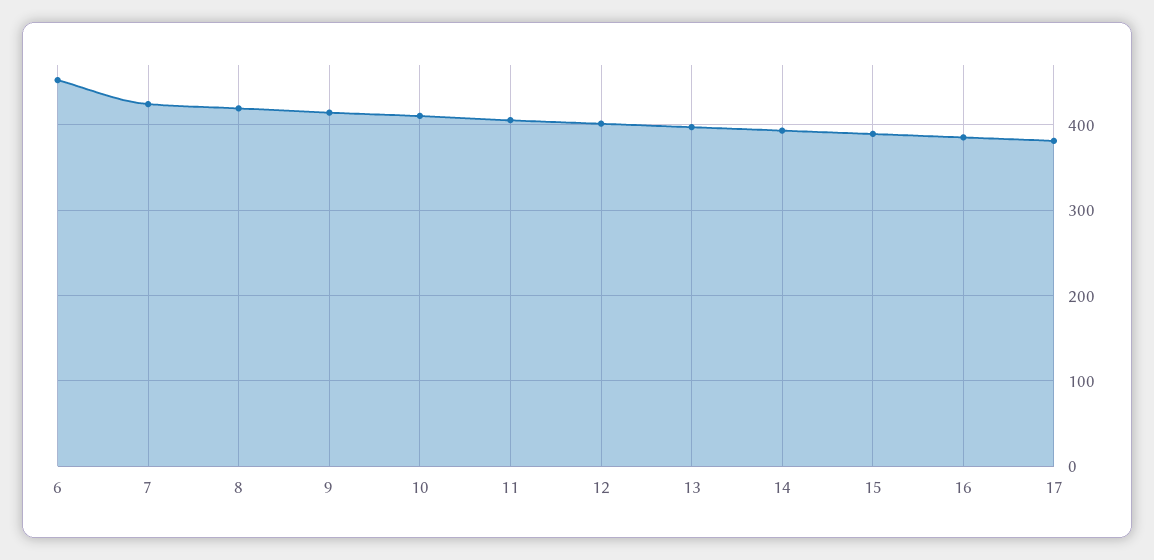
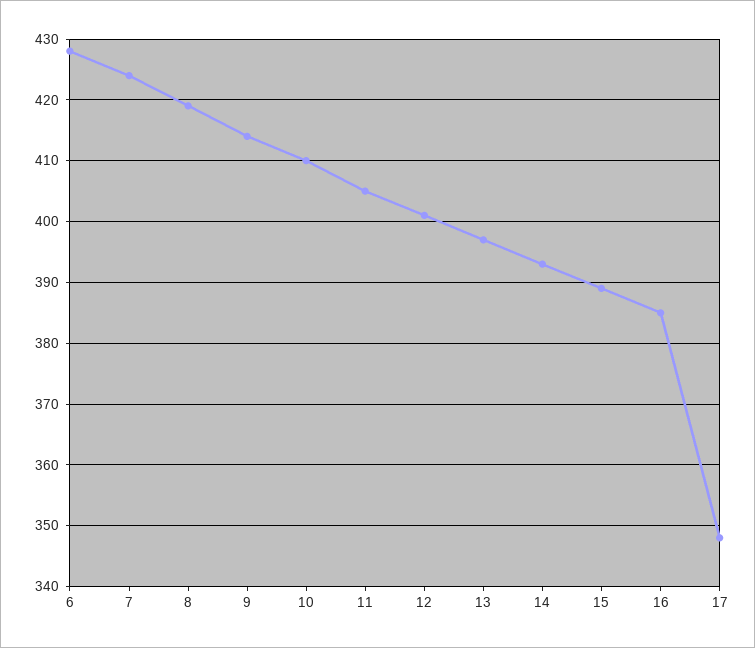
  {
-   "6": 450,
+   "6": 428,
    "7": 424,
    "8": 419,
    "9": 414,
    "10": 410,
    "11": 405,
    "12": 401,
    "13": 397,
    "14": 393,
    "15": 389,
    "16": 385,
-   "17": 380
+   "17": 348
  }

